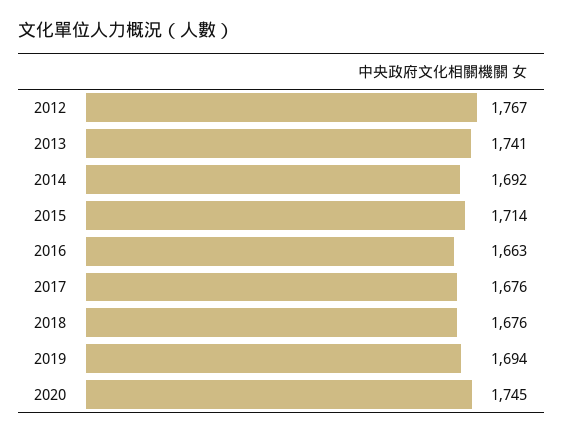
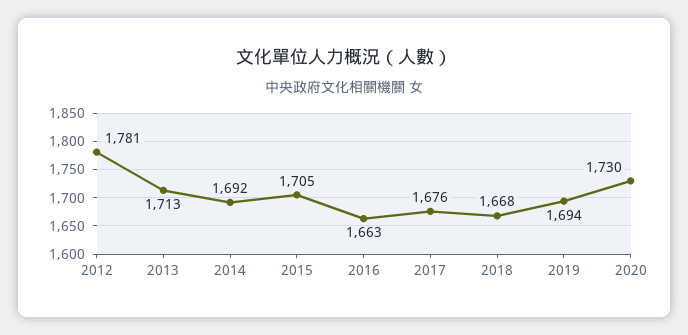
  {
-   "2012": 1767,
+   "2012": 1781,
-   "2013": 1741,
+   "2013": 1713,
    "2014": 1692,
-   "2015": 1714,
+   "2015": 1705,
    "2016": 1663,
    "2017": 1676,
-   "2018": 1676,
+   "2018": 1668,
    "2019": 1694,
-   "2020": 1745
+   "2020": 1730
  }

